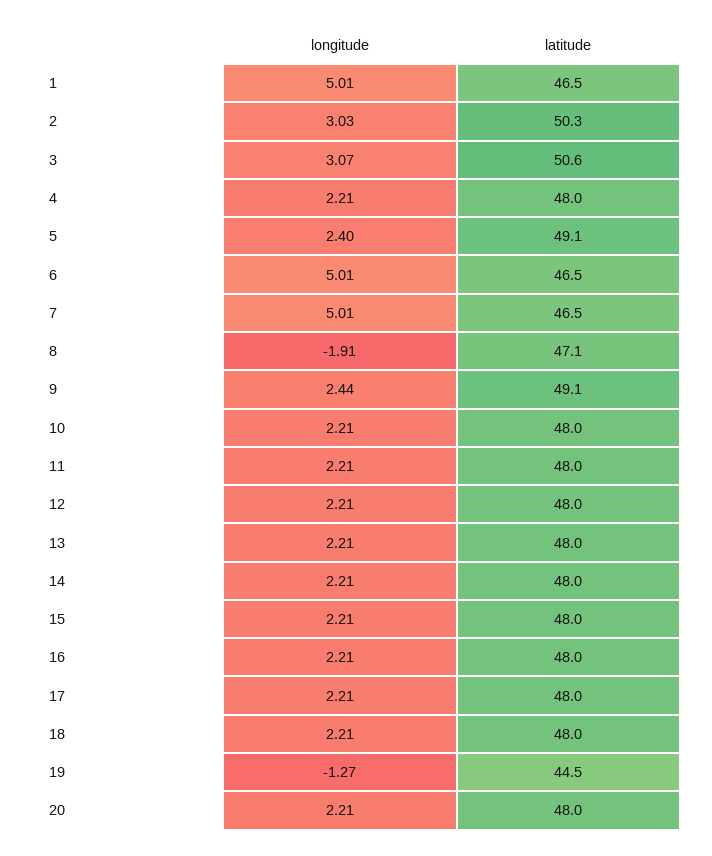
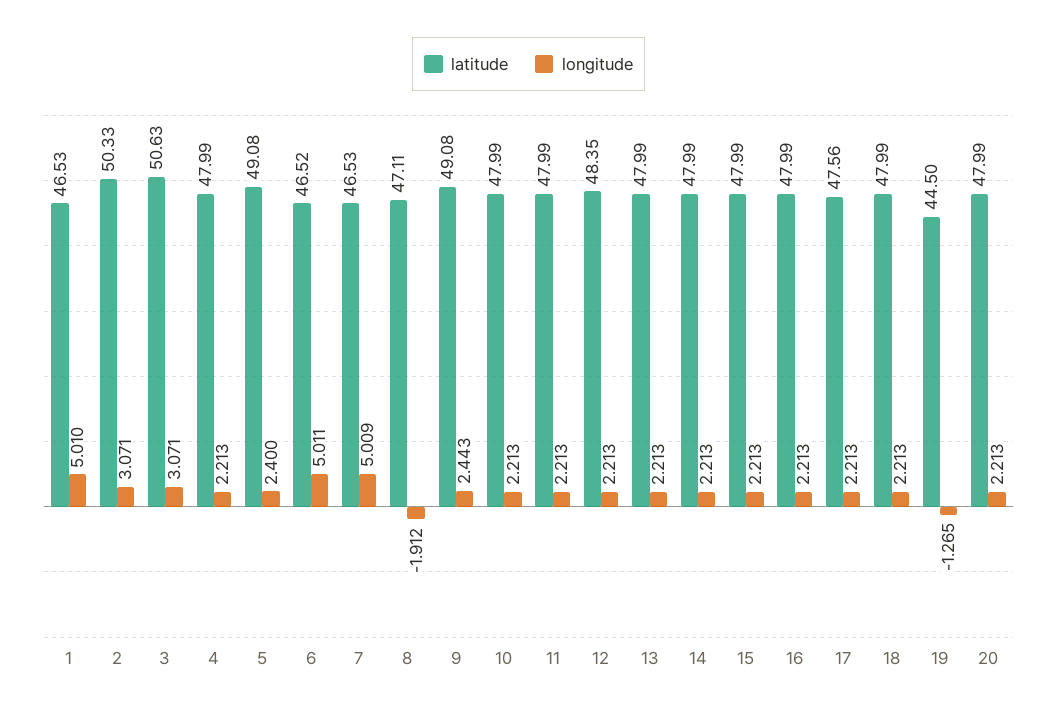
  {
    "longitude": {
      "1": 5.01,
-     "2": 3.03,
+     "2": 3.071,
      "3": 3.071,
      "4": 2.213,
      "5": 2.4,
      "6": 5.011,
      "7": 5.009,
      "8": -1.912,
      "9": 2.443,
      "10": 2.213,
      "11": 2.213,
      "12": 2.213,
      "13": 2.213,
      "14": 2.213,
      "15": 2.213,
      "16": 2.213,
      "17": 2.213,
      "18": 2.213,
      "19": -1.265,
      "20": 2.213
    },
    "latitude": {
      "1": 46.53,
      "2": 50.33,
      "3": 50.63,
      "4": 47.99,
      "5": 49.08,
      "6": 46.52,
      "7": 46.53,
      "8": 47.11,
      "9": 49.08,
      "10": 47.99,
      "11": 47.99,
-     "12": 48,
+     "12": 48.35,
      "13": 47.99,
      "14": 47.99,
      "15": 47.99,
      "16": 47.99,
-     "17": 48,
+     "17": 47.56,
      "18": 47.99,
      "19": 44.5,
      "20": 47.99
    }
  }

